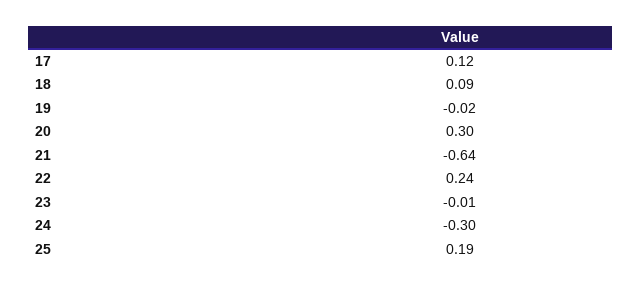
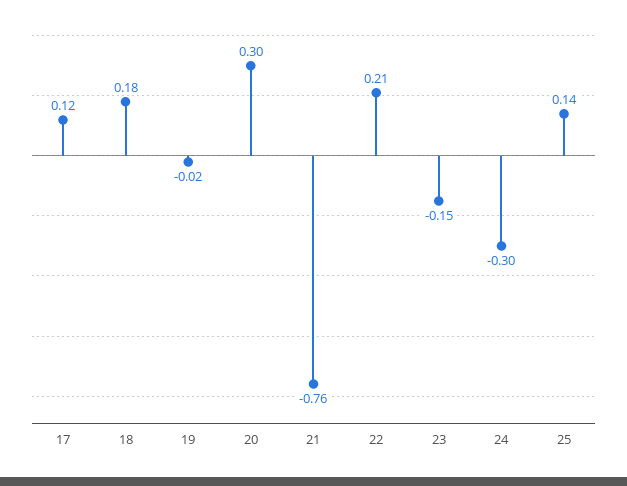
  {
    "17": 0.12,
-   "18": 0.09,
+   "18": 0.18,
    "19": -0.02,
    "20": 0.3,
-   "21": -0.64,
+   "21": -0.76,
-   "22": 0.24,
+   "22": 0.21,
-   "23": -0.01,
+   "23": -0.15,
    "24": -0.3,
-   "25": 0.19
+   "25": 0.14
  }

